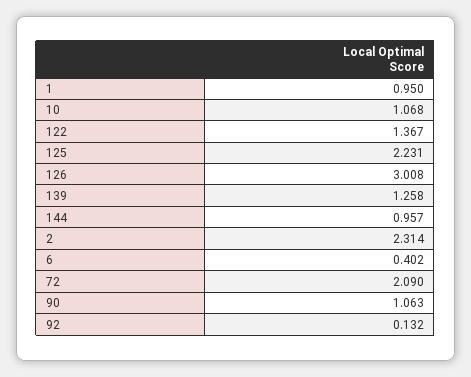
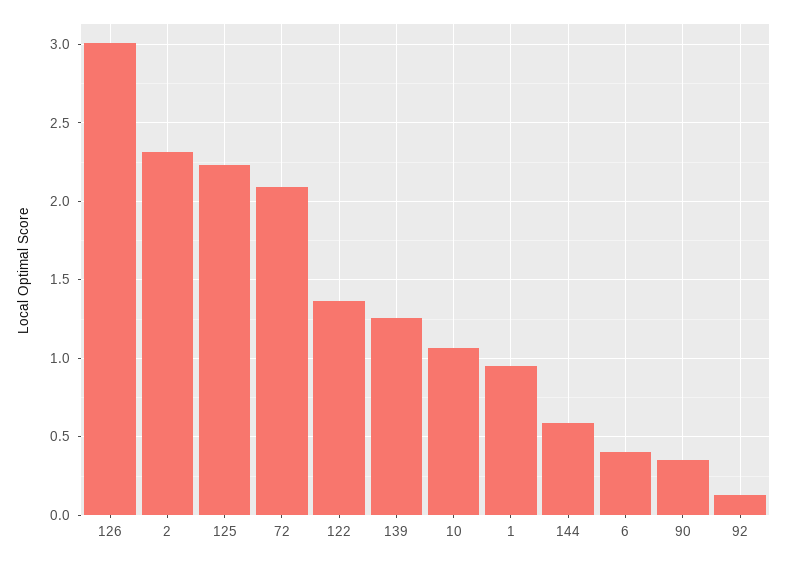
  {
    "1": 0.95,
    "10": 1.068,
    "122": 1.367,
    "125": 2.231,
    "126": 3.008,
    "139": 1.258,
-   "144": 0.957,
+   "144": 0.6,
    "2": 2.314,
    "6": 0.402,
    "72": 2.09,
-   "90": 1.063,
+   "90": 0.35,
    "92": 0.132
  }

